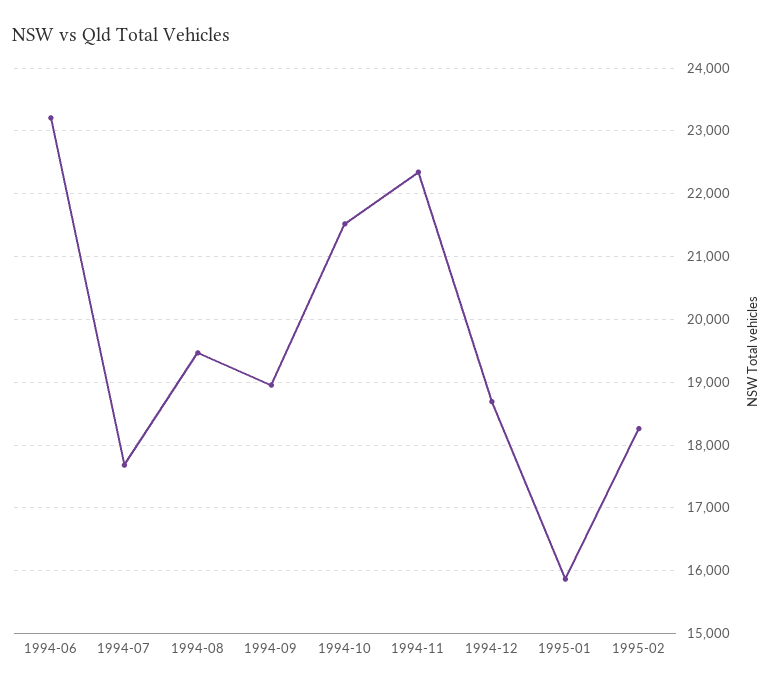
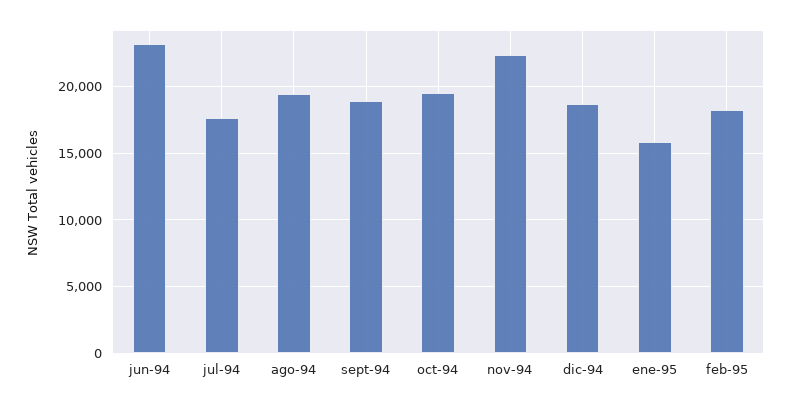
  {
    "1994-06": 23200,
    "1994-07": 17700,
    "1994-08": 19500,
    "1994-09": 19000,
-   "1994-10": 21500,
+   "1994-10": 19500,
    "1994-11": 22300,
    "1994-12": 18700,
    "1995-01": 15900,
    "1995-02": 18300
  }

